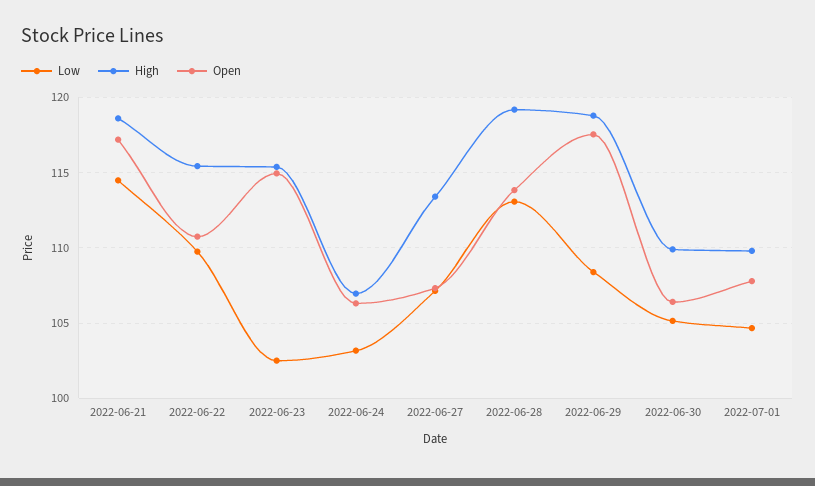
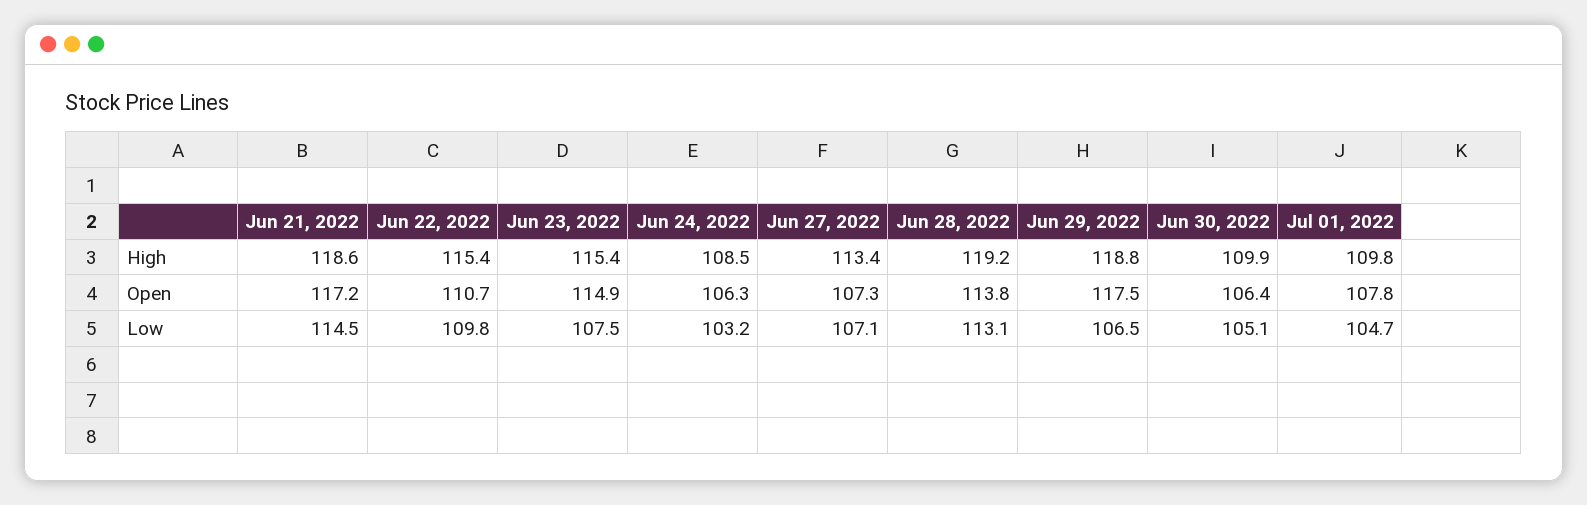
  {
    "Low": {
      "2022-06-21": 114.5,
      "2022-06-22": 109.8,
-     "2022-06-23": 102.5,
+     "2022-06-23": 107.5,
      "2022-06-24": 103.2,
      "2022-06-27": 107.1,
      "2022-06-28": 113.1,
-     "2022-06-29": 108.5,
+     "2022-06-29": 106.5,
      "2022-06-30": 105.1,
      "2022-07-01": 104.7
    },
    "High": {
      "2022-06-21": 118.6,
      "2022-06-22": 115.4,
      "2022-06-23": 115.4,
-     "2022-06-24": 107,
+     "2022-06-24": 108.5,
      "2022-06-27": 113.4,
      "2022-06-28": 119.2,
      "2022-06-29": 118.8,
      "2022-06-30": 109.9,
      "2022-07-01": 109.8
    },
    "Open": {
      "2022-06-21": 117.2,
      "2022-06-22": 110.7,
      "2022-06-23": 114.9,
      "2022-06-24": 106.3,
      "2022-06-27": 107.3,
      "2022-06-28": 113.8,
      "2022-06-29": 117.5,
      "2022-06-30": 106.4,
      "2022-07-01": 107.8
    }
  }

